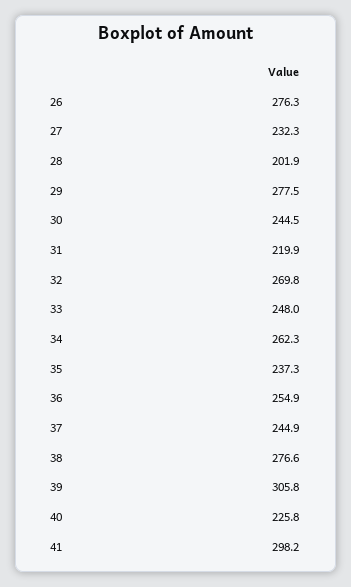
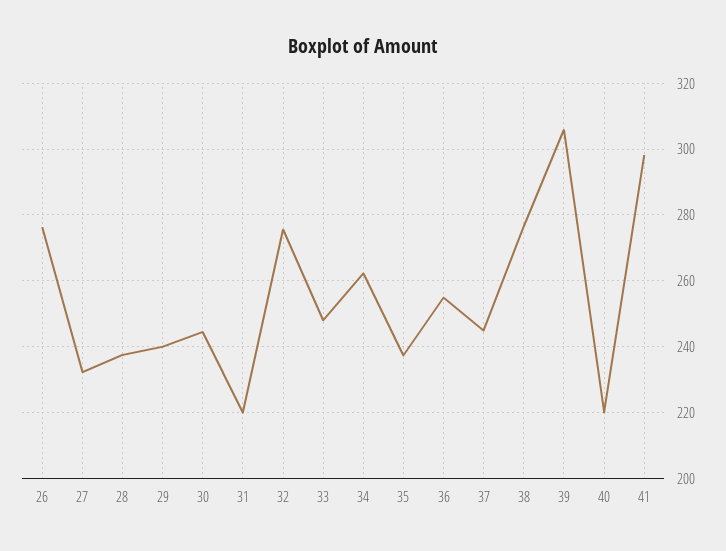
  {
    "26": 276.3,
    "27": 232.3,
-   "28": 201.9,
+   "28": 238,
-   "29": 277.5,
+   "29": 240,
    "30": 244.5,
    "31": 219.9,
-   "32": 269.8,
+   "32": 276,
    "33": 248,
    "34": 262.3,
    "35": 237.3,
    "36": 254.9,
    "37": 244.9,
    "38": 276.6,
    "39": 305.8,
-   "40": 225.8,
+   "40": 220,
    "41": 298.2
  }

